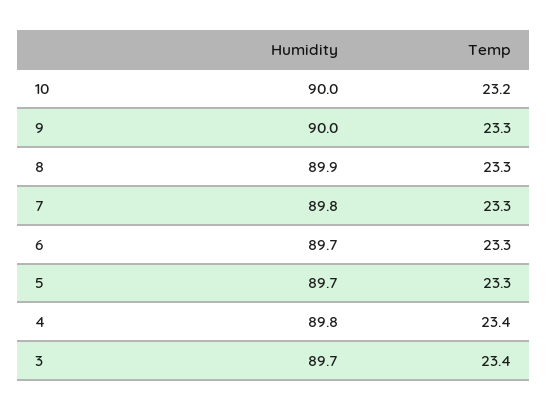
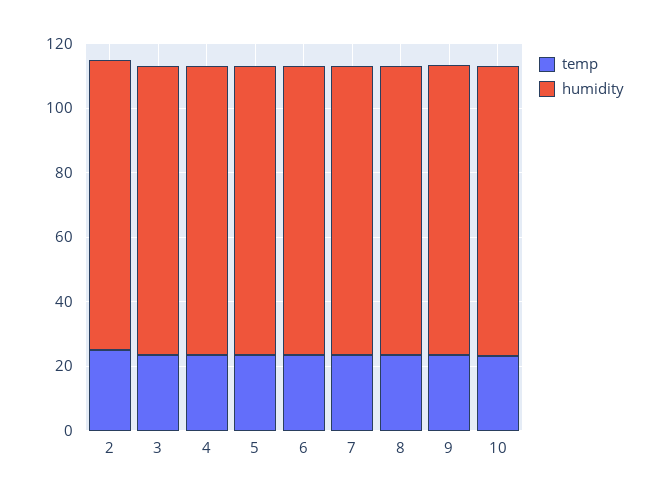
  {
    "Humidity": {
      "10": 90,
      "9": 90,
      "8": 89.9,
      "7": 89.8,
      "6": 89.7,
      "5": 89.7,
      "4": 89.8,
-     "3": 89.7
+     "3": 89.7,
+     "2": 90
    },
    "Temp": {
      "10": 23.2,
      "9": 23.3,
      "8": 23.3,
      "7": 23.3,
      "6": 23.3,
      "5": 23.3,
      "4": 23.4,
-     "3": 23.4
+     "3": 23.4,
+     "2": 25
    }
  }

